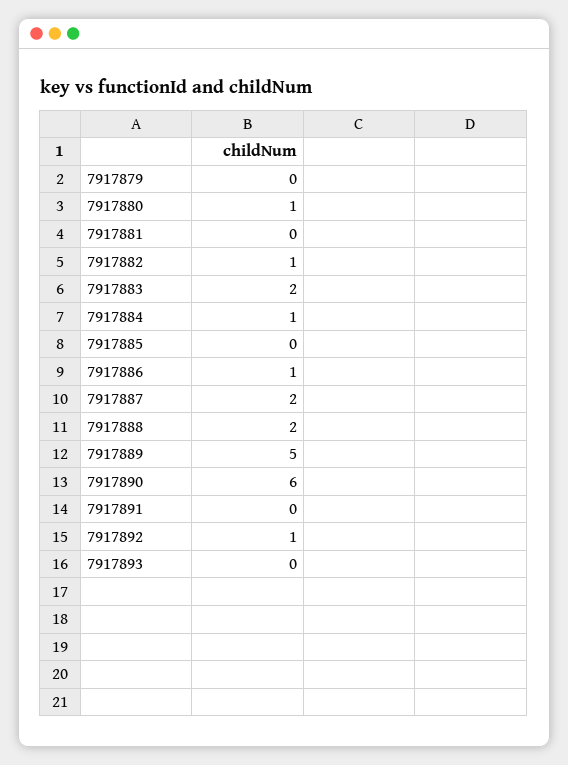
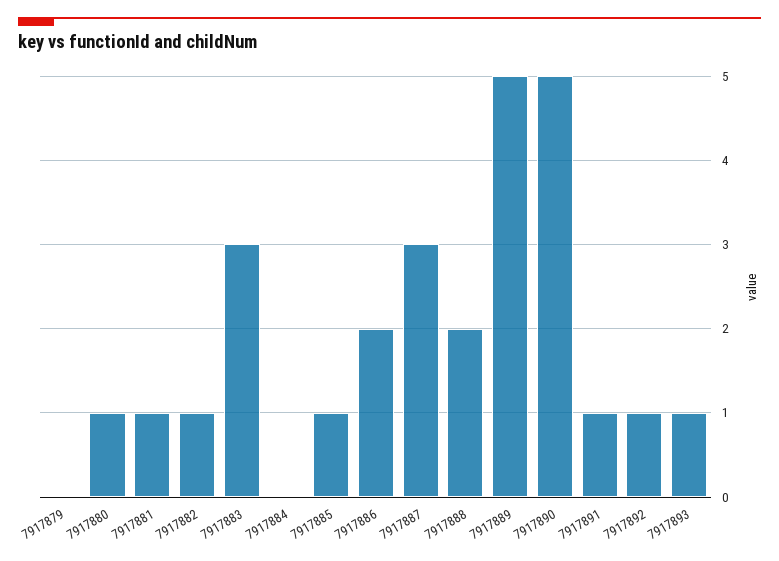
  {
    "7917879": 0,
    "7917880": 1,
-   "7917881": 0,
+   "7917881": 1,
    "7917882": 1,
-   "7917883": 2,
+   "7917883": 3,
-   "7917884": 1,
+   "7917884": 0,
-   "7917885": 0,
+   "7917885": 1,
-   "7917886": 1,
+   "7917886": 2,
-   "7917887": 2,
+   "7917887": 3,
    "7917888": 2,
    "7917889": 5,
-   "7917890": 6,
+   "7917890": 5,
-   "7917891": 0,
+   "7917891": 1,
    "7917892": 1,
-   "7917893": 0
+   "7917893": 1
  }

